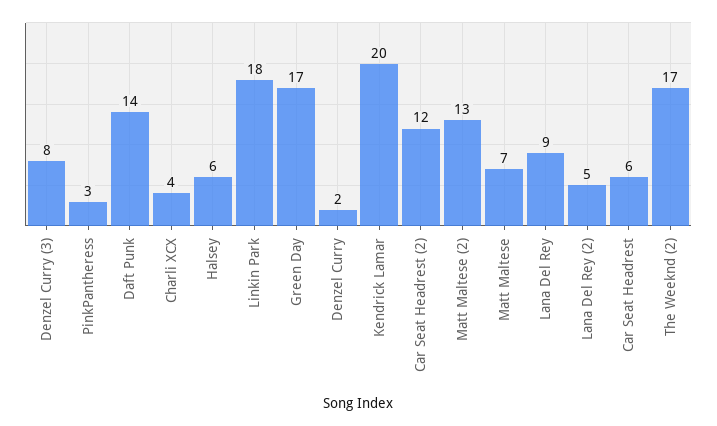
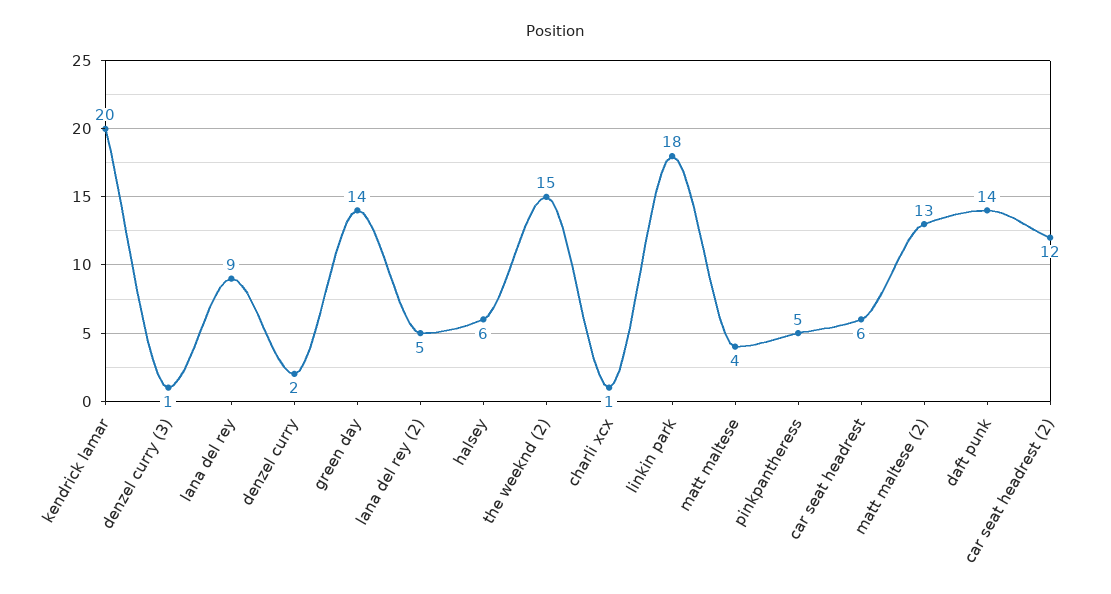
  {
-   "Denzel Curry (3)": 8,
+   "Denzel Curry (3)": 1,
-   "PinkPantheress": 3,
+   "PinkPantheress": 5,
    "Daft Punk": 14,
-   "Charli XCX": 4,
+   "Charli XCX": 1,
    "Halsey": 6,
    "Linkin Park": 18,
-   "Green Day": 17,
+   "Green Day": 14,
    "Denzel Curry": 2,
    "Kendrick Lamar": 20,
    "Car Seat Headrest (2)": 12,
    "Matt Maltese (2)": 13,
-   "Matt Maltese": 7,
+   "Matt Maltese": 4,
    "Lana Del Rey": 9,
    "Lana Del Rey (2)": 5,
    "Car Seat Headrest": 6,
-   "The Weeknd (2)": 17
+   "The Weeknd (2)": 15
  }

